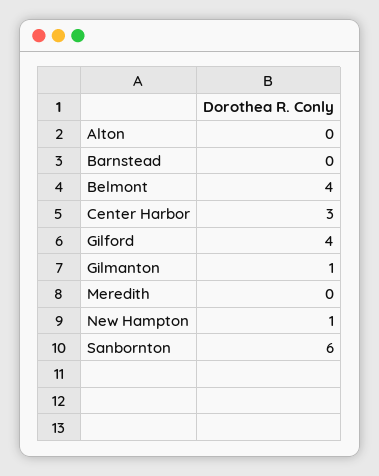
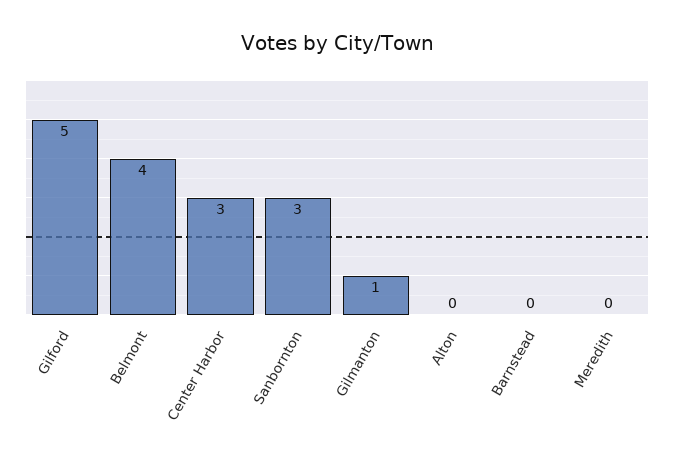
  {
    "Alton": 0,
    "Barnstead": 0,
    "Belmont": 4,
    "Center Harbor": 3,
-   "Gilford": 4,
+   "Gilford": 5,
    "Gilmanton": 1,
    "Meredith": 0,
-   "New Hampton": 1,
-   "Sanbornton": 6
+   "Sanbornton": 3
  }

